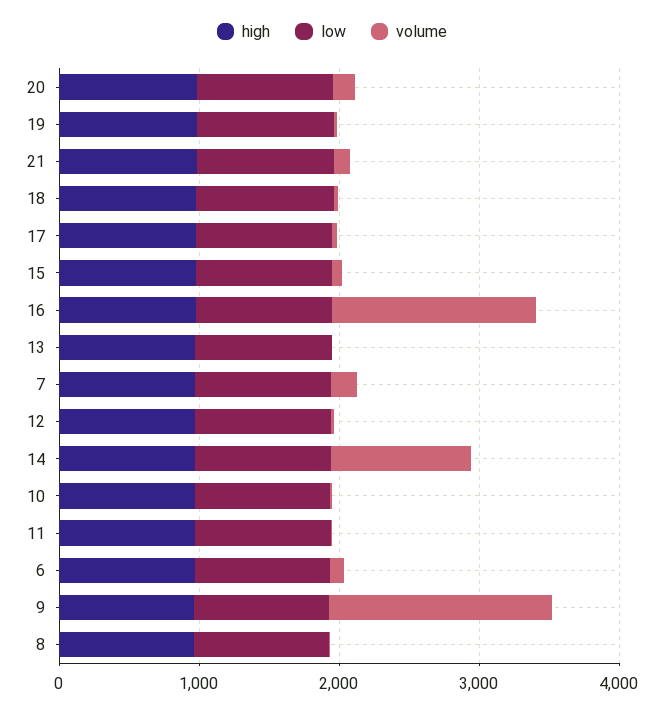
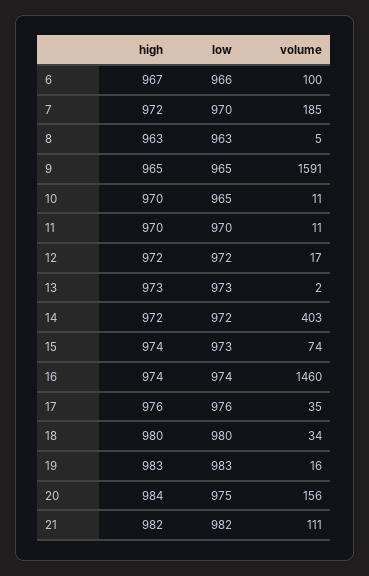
  {
    "high": {
      "20": 984,
      "19": 983,
      "21": 982,
      "18": 980,
      "17": 976,
      "15": 974,
      "16": 974,
      "13": 973,
      "7": 972,
      "12": 972,
      "14": 972,
      "10": 970,
      "11": 970,
      "6": 967,
      "9": 965,
      "8": 963
    },
    "low": {
      "20": 975,
      "19": 983,
      "21": 982,
      "18": 980,
      "17": 976,
      "15": 973,
      "16": 974,
      "13": 973,
      "7": 970,
      "12": 972,
      "14": 972,
      "10": 965,
      "11": 970,
      "6": 966,
      "9": 965,
      "8": 963
    },
    "volume": {
      "20": 156,
      "19": 16,
      "21": 111,
      "18": 34,
      "17": 35,
      "15": 74,
      "16": 1460,
      "13": 2,
      "7": 185,
      "12": 17,
-     "14": 1000,
+     "14": 403,
      "10": 11,
      "11": 11,
      "6": 100,
      "9": 1591,
      "8": 5
    }
  }

